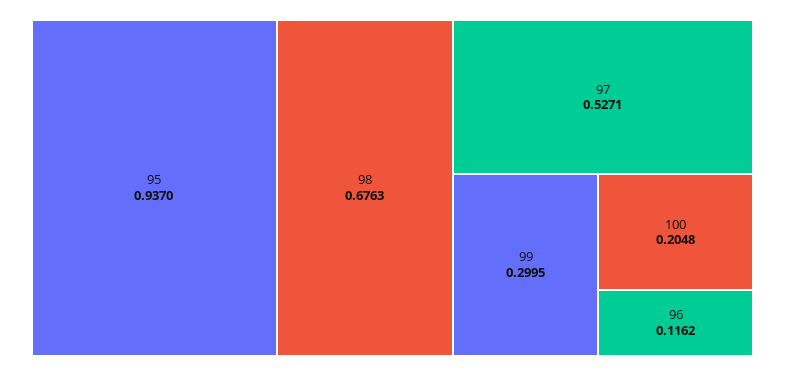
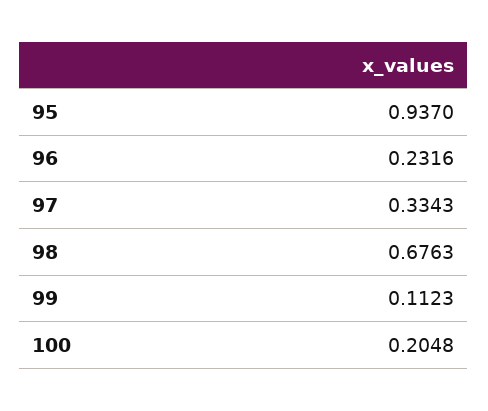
  {
    "95": 0.937,
    "98": 0.6763,
-   "97": 0.5271,
+   "97": 0.3343,
-   "99": 0.2995,
+   "99": 0.1123,
    "100": 0.2048,
-   "96": 0.1162
+   "96": 0.2316
  }

